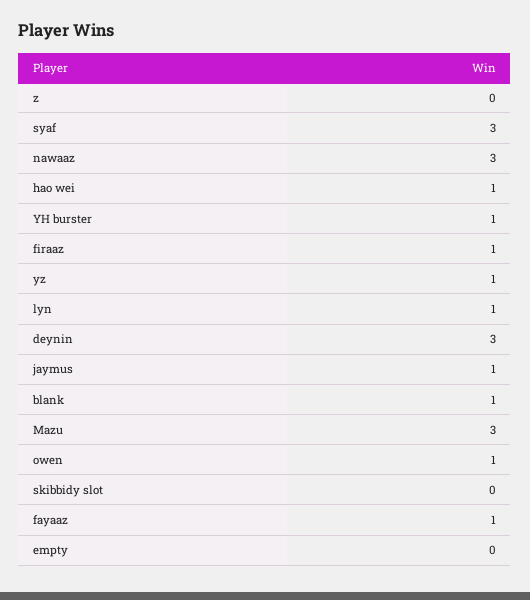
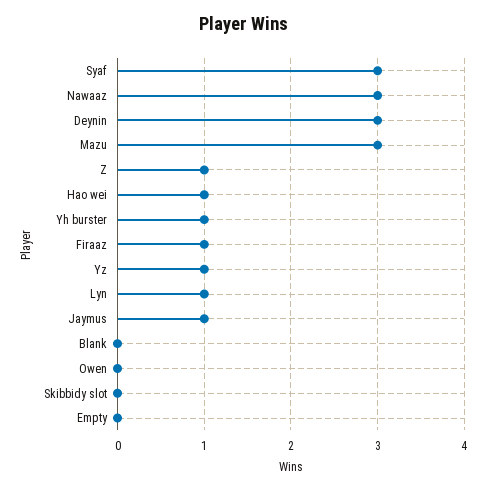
  {
-   "z": 0,
+   "z": 1,
    "syaf": 3,
    "nawaaz": 3,
    "hao wei": 1,
    "YH burster": 1,
    "firaaz": 1,
    "yz": 1,
    "lyn": 1,
    "deynin": 3,
    "jaymus": 1,
-   "blank": 1,
+   "blank": 0,
    "Mazu": 3,
-   "owen": 1,
+   "owen": 0,
    "skibbidy slot": 0,
-   "fayaaz": 1,
    "empty": 0
  }

